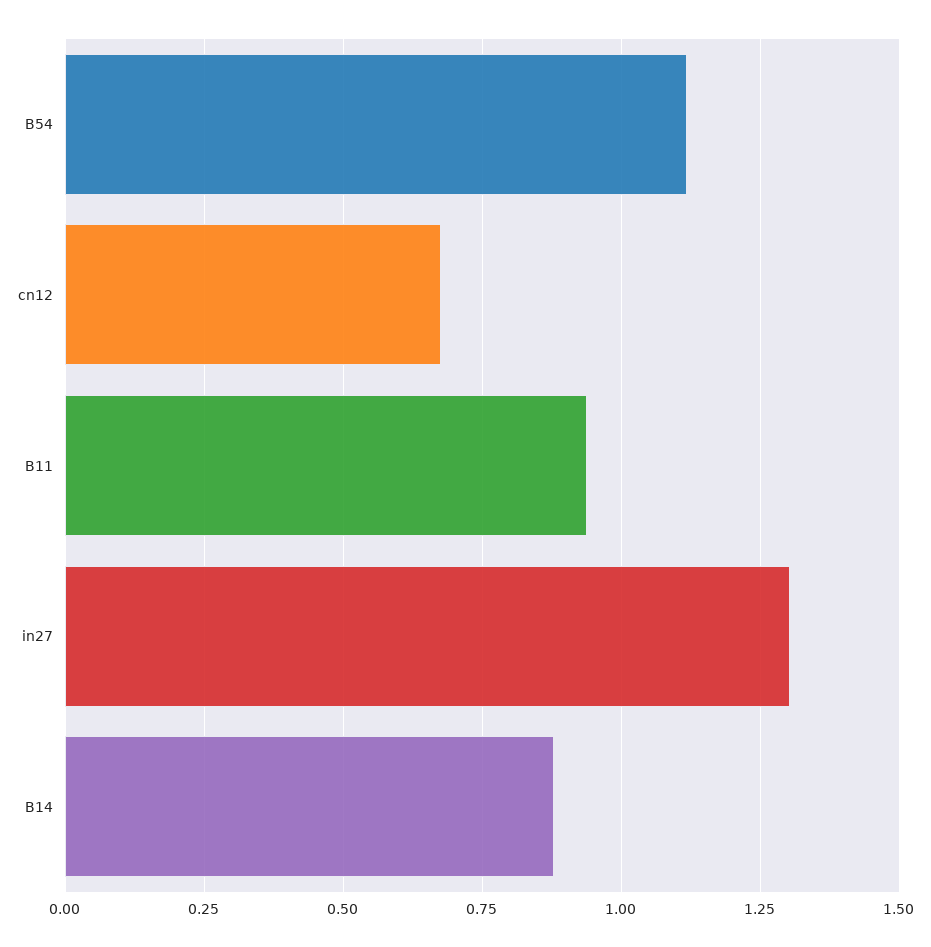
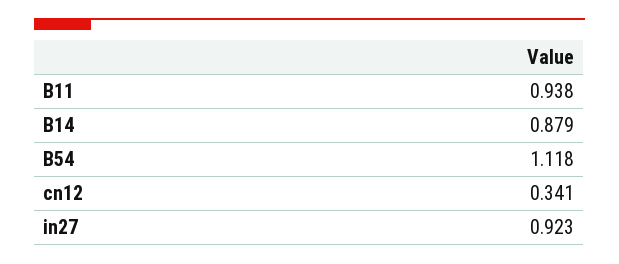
  {
    "B54": 1.118,
-   "cn12": 0.675,
+   "cn12": 0.341,
    "B11": 0.938,
-   "in27": 1.3,
+   "in27": 0.923,
    "B14": 0.879
  }

